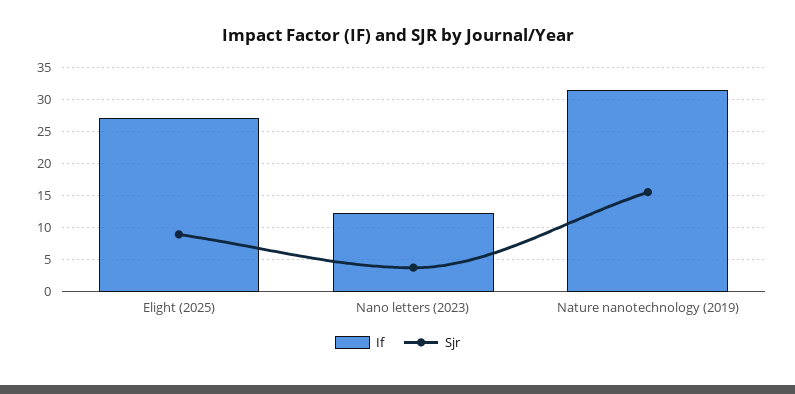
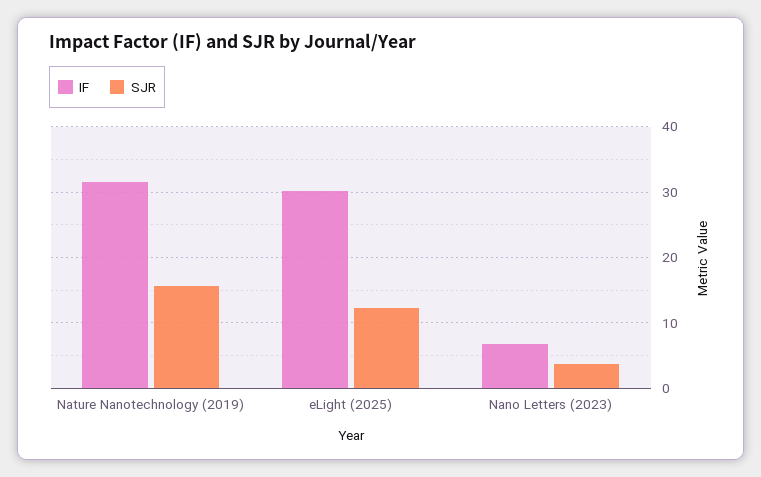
  {
    "If": {
-     "Elight (2025)": 27,
+     "Elight (2025)": 30,
-     "Nano letters (2023)": 12,
+     "Nano letters (2023)": 7,
      "Nature nanotechnology (2019)": 32
    },
    "Sjr": {
-     "Elight (2025)": 9,
+     "Elight (2025)": 12,
      "Nano letters (2023)": 4,
      "Nature nanotechnology (2019)": 16
    }
  }

